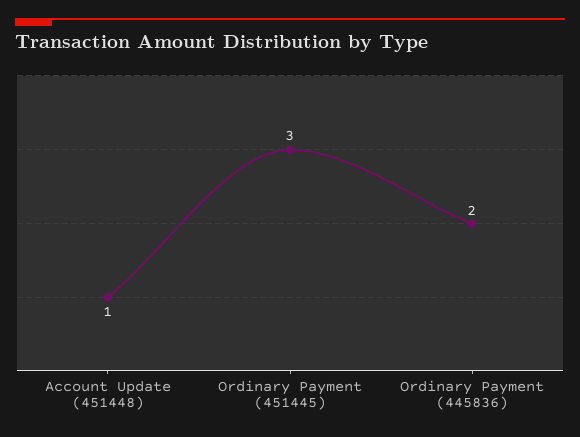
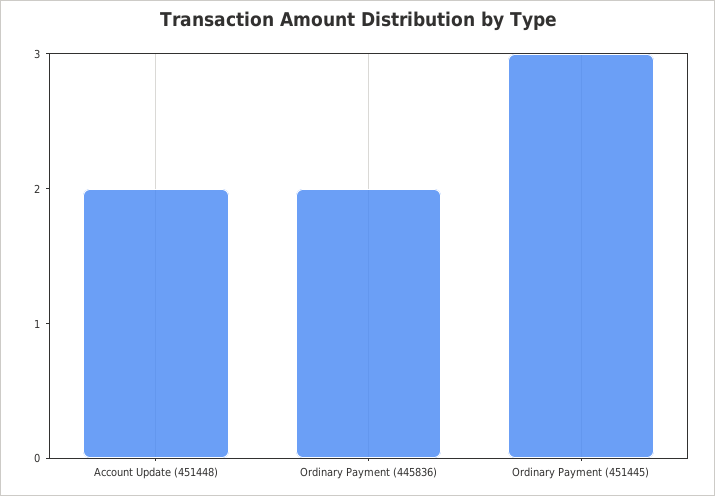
  {
-   "Account Update (451448)": 1,
+   "Account Update (451448)": 2,
    "Ordinary Payment (451445)": 3,
    "Ordinary Payment (445836)": 2
  }

